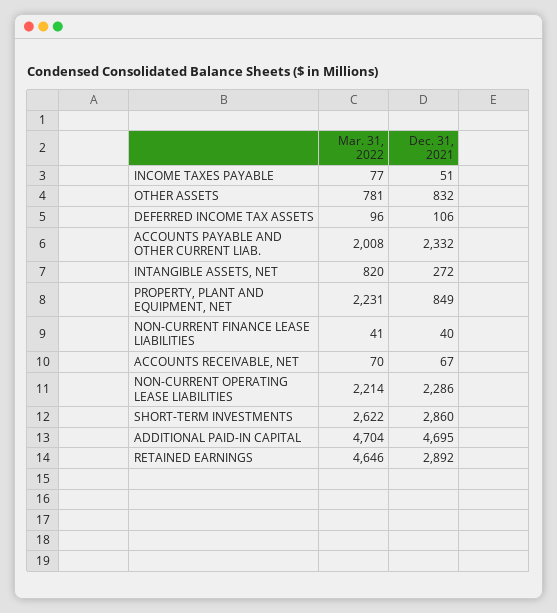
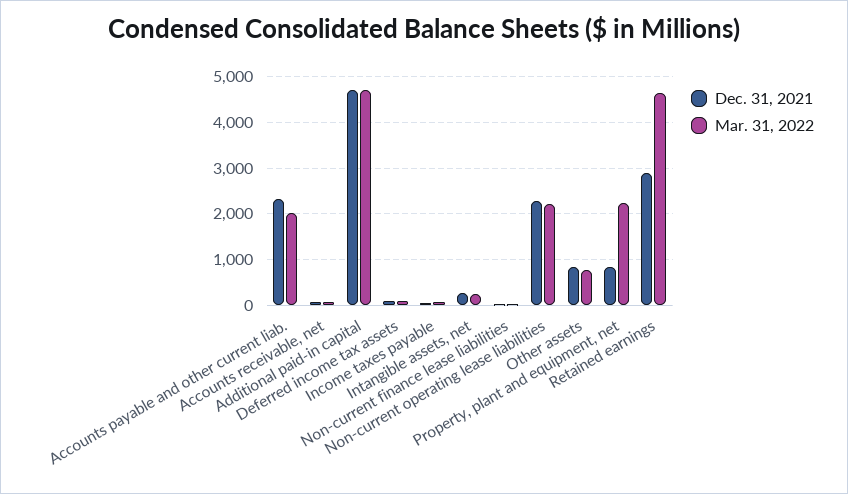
  {
    "Mar. 31, 2022": {
      "INCOME TAXES PAYABLE": 77,
      "OTHER ASSETS": 781,
      "DEFERRED INCOME TAX ASSETS": 96,
      "ACCOUNTS PAYABLE AND OTHER CURRENT LIAB.": 2008,
-     "INTANGIBLE ASSETS, NET": 820,
+     "INTANGIBLE ASSETS, NET": 200,
      "PROPERTY, PLANT AND EQUIPMENT, NET": 2231,
      "NON-CURRENT FINANCE LEASE LIABILITIES": 41,
      "ACCOUNTS RECEIVABLE, NET": 70,
      "NON-CURRENT OPERATING LEASE LIABILITIES": 2214,
-     "SHORT-TERM INVESTMENTS": 2622,
      "ADDITIONAL PAID-IN CAPITAL": 4704,
      "RETAINED EARNINGS": 4646
    },
    "Dec. 31, 2021": {
      "INCOME TAXES PAYABLE": 51,
      "OTHER ASSETS": 832,
      "DEFERRED INCOME TAX ASSETS": 106,
      "ACCOUNTS PAYABLE AND OTHER CURRENT LIAB.": 2332,
      "INTANGIBLE ASSETS, NET": 272,
      "PROPERTY, PLANT AND EQUIPMENT, NET": 849,
      "NON-CURRENT FINANCE LEASE LIABILITIES": 40,
      "ACCOUNTS RECEIVABLE, NET": 67,
      "NON-CURRENT OPERATING LEASE LIABILITIES": 2286,
-     "SHORT-TERM INVESTMENTS": 2860,
      "ADDITIONAL PAID-IN CAPITAL": 4695,
      "RETAINED EARNINGS": 2892
    }
  }

